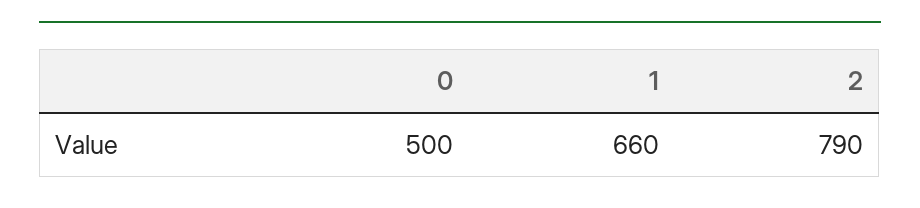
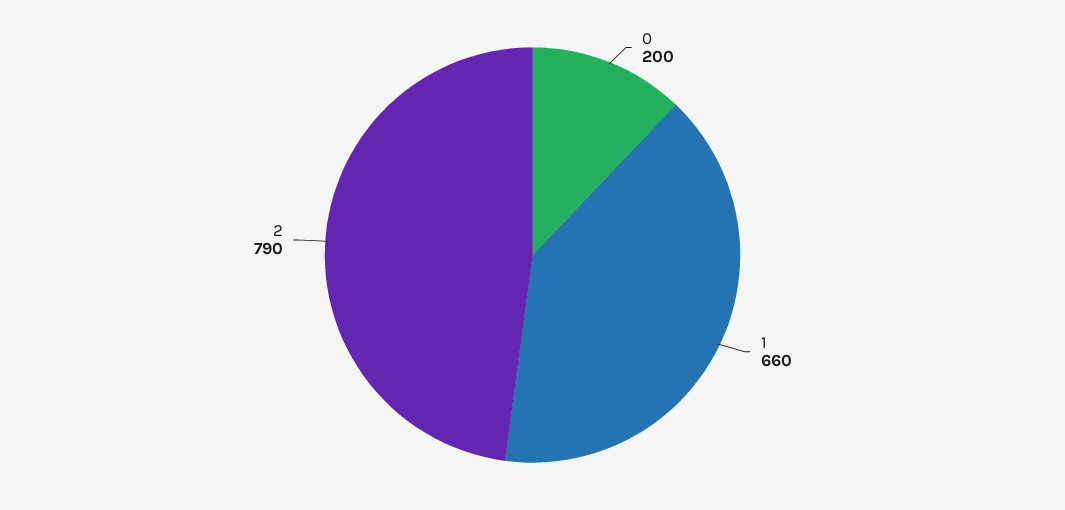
  {
-   "0": 500,
+   "0": 200,
    "1": 660,
    "2": 790
  }

